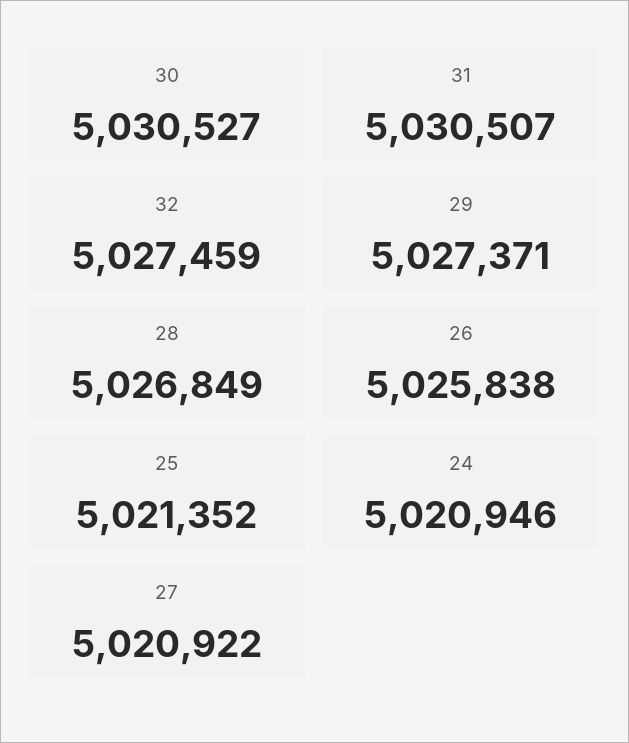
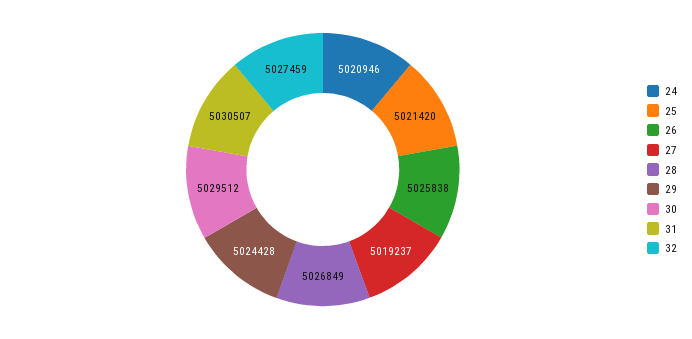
  {
-   "30": 5030527,
+   "30": 5029512,
    "31": 5030507,
    "32": 5027459,
-   "29": 5027371,
+   "29": 5024428,
    "28": 5026849,
    "26": 5025838,
-   "25": 5021352,
+   "25": 5021420,
    "24": 5020946,
-   "27": 5020922
+   "27": 5019237
  }

